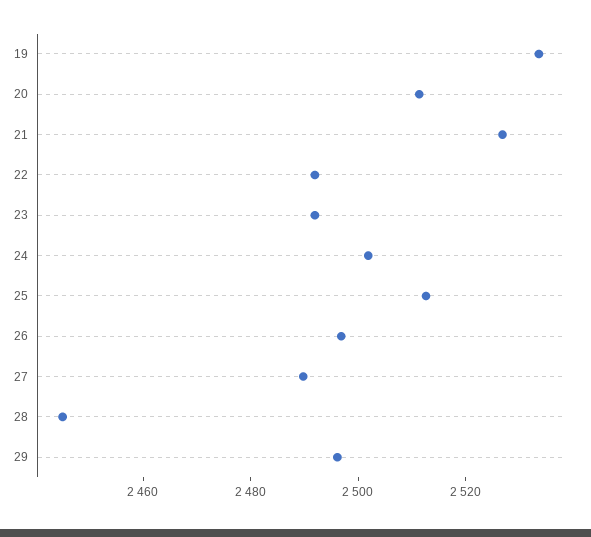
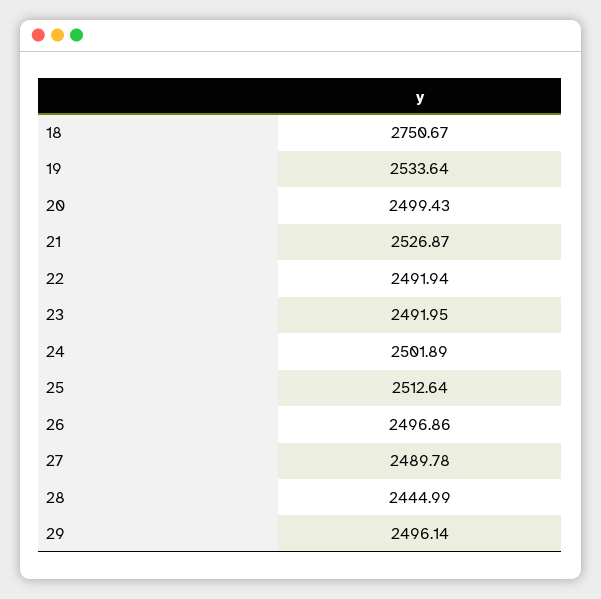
  {
    "19": 2533.64,
-   "20": 2510,
+   "20": 2499.43,
    "21": 2526.87,
    "22": 2491.94,
    "23": 2491.95,
    "24": 2501.89,
    "25": 2512.64,
    "26": 2496.86,
    "27": 2489.78,
    "28": 2444.99,
-   "29": 2496.14
+   "29": 2496.14,
+   "18": 2750.67
  }

